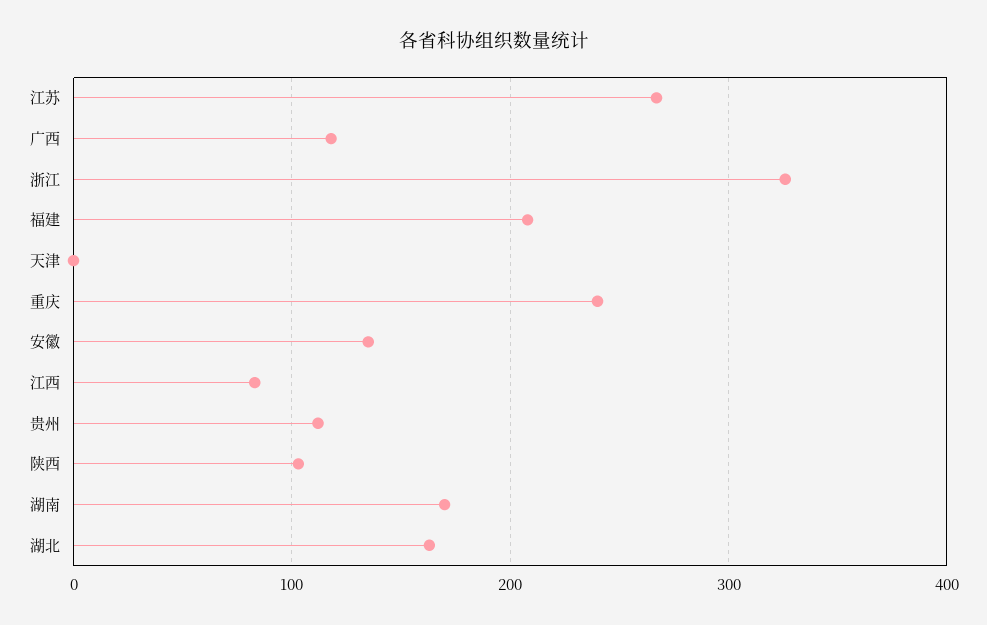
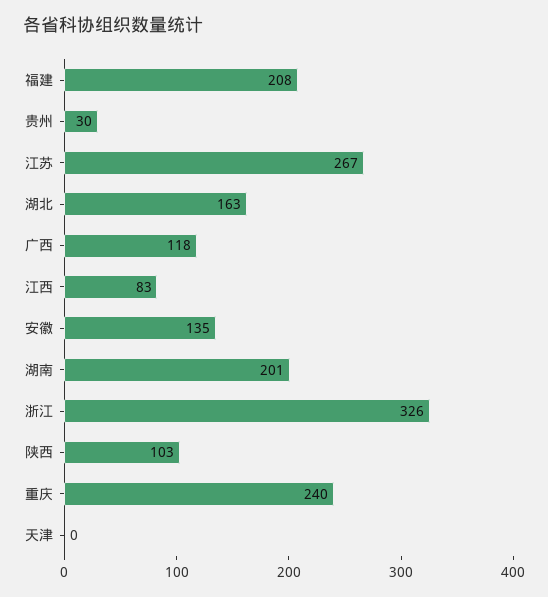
  {
    "江苏": 267,
    "广西": 118,
    "浙江": 326,
    "福建": 208,
    "天津": 0,
    "重庆": 240,
    "安徽": 135,
    "江西": 83,
-   "贵州": 110,
+   "贵州": 30,
    "陕西": 103,
-   "湖南": 170,
+   "湖南": 201,
    "湖北": 163
  }

